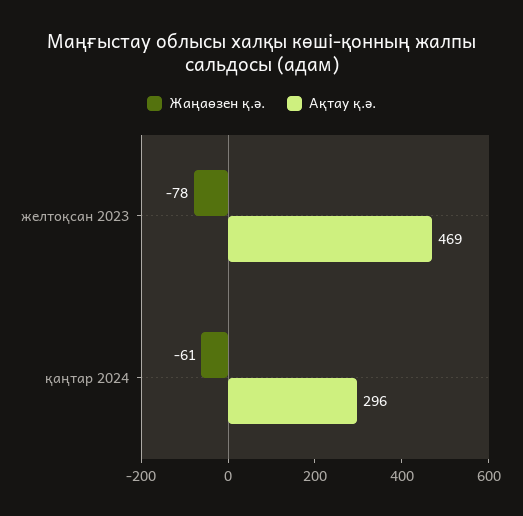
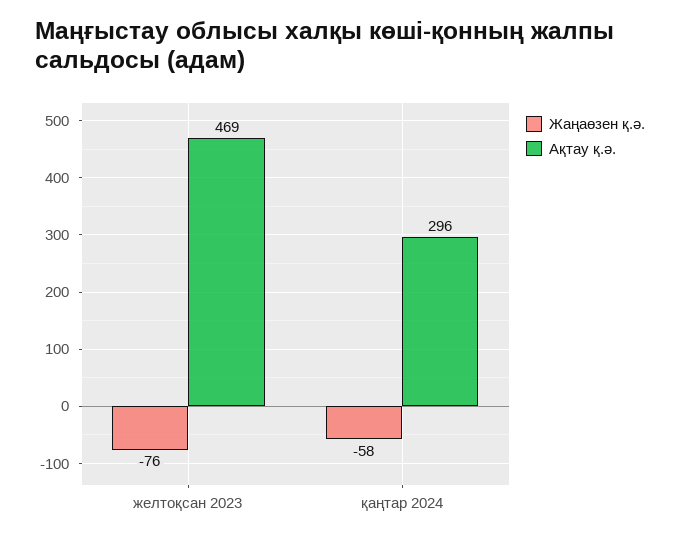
  {
    "Жаңаөзен қ.ә.": {
-     "желтоқсан 2023": -78,
+     "желтоқсан 2023": -76,
-     "қаңтар 2024": -61
+     "қаңтар 2024": -58
    },
    "Ақтау қ.ә.": {
      "желтоқсан 2023": 469,
      "қаңтар 2024": 296
    }
  }

